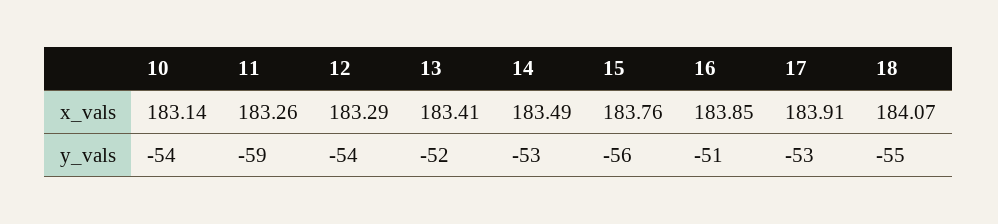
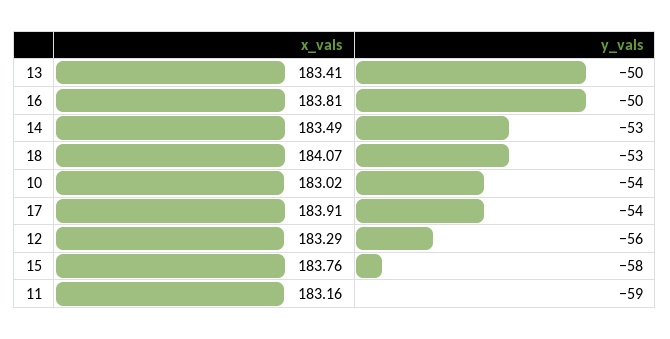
  {
    "10": {
-     "x_vals": 183.14,
+     "x_vals": 183.02,
      "y_vals": -54
    },
    "11": {
-     "x_vals": 183.26,
+     "x_vals": 183.16,
      "y_vals": -59
    },
    "12": {
      "x_vals": 183.29,
-     "y_vals": -54
+     "y_vals": -56
    },
    "13": {
      "x_vals": 183.41,
-     "y_vals": -52
+     "y_vals": -50
    },
    "14": {
      "x_vals": 183.49,
      "y_vals": -53
    },
    "15": {
      "x_vals": 183.76,
-     "y_vals": -56
+     "y_vals": -58
    },
    "16": {
-     "x_vals": 183.85,
+     "x_vals": 183.81,
-     "y_vals": -51
+     "y_vals": -50
    },
    "17": {
      "x_vals": 183.91,
-     "y_vals": -53
+     "y_vals": -54
    },
    "18": {
      "x_vals": 184.07,
-     "y_vals": -55
+     "y_vals": -53
    }
  }

